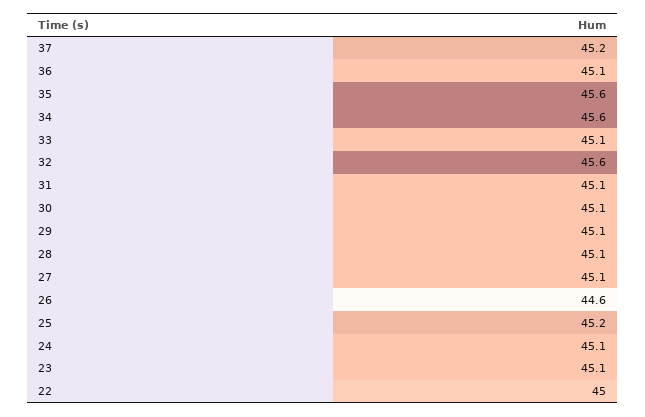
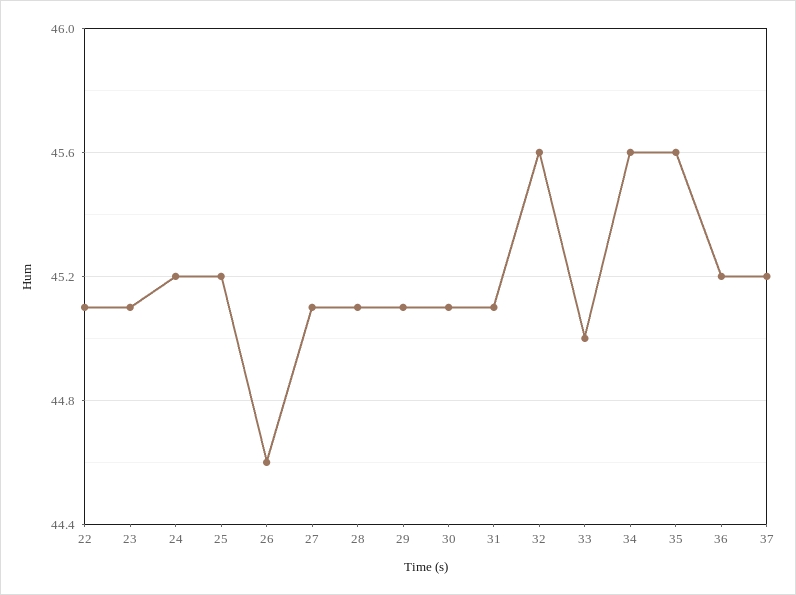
  {
    "37": 45.2,
-   "36": 45.1,
+   "36": 45.2,
    "35": 45.6,
    "34": 45.6,
-   "33": 45.1,
+   "33": 45,
    "32": 45.6,
    "31": 45.1,
    "30": 45.1,
    "29": 45.1,
    "28": 45.1,
    "27": 45.1,
    "26": 44.6,
    "25": 45.2,
-   "24": 45.1,
+   "24": 45.2,
    "23": 45.1,
-   "22": 45
+   "22": 45.1
  }

